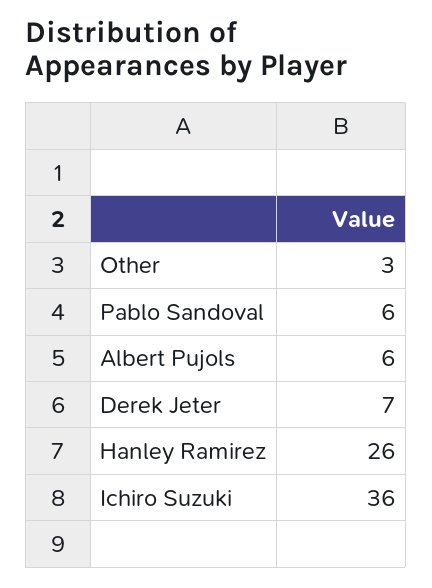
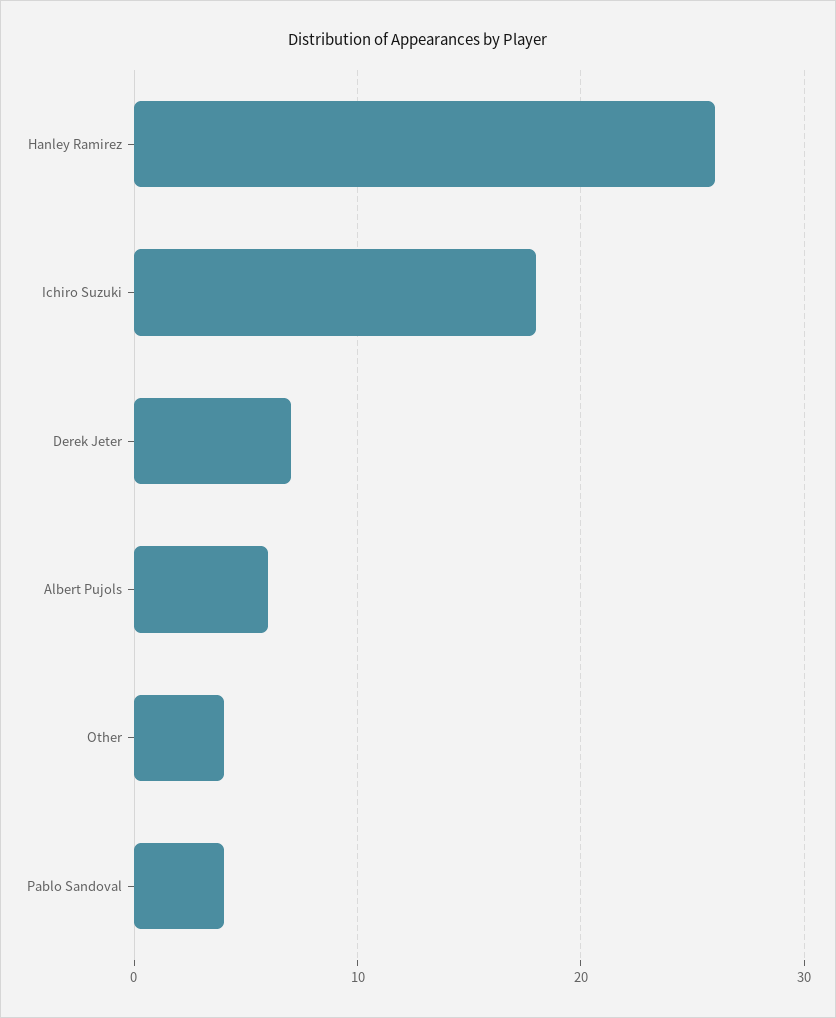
  {
-   "Other": 3,
+   "Other": 4,
-   "Pablo Sandoval": 6,
+   "Pablo Sandoval": 4,
    "Albert Pujols": 6,
    "Derek Jeter": 7,
    "Hanley Ramirez": 26,
-   "Ichiro Suzuki": 36
+   "Ichiro Suzuki": 18
  }

